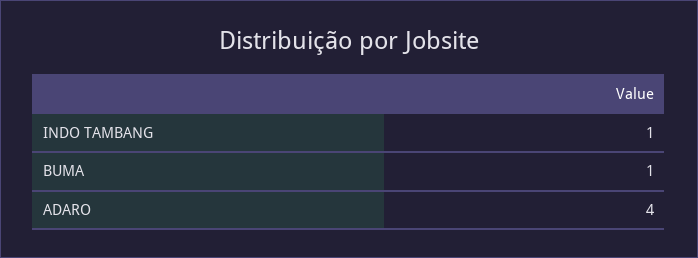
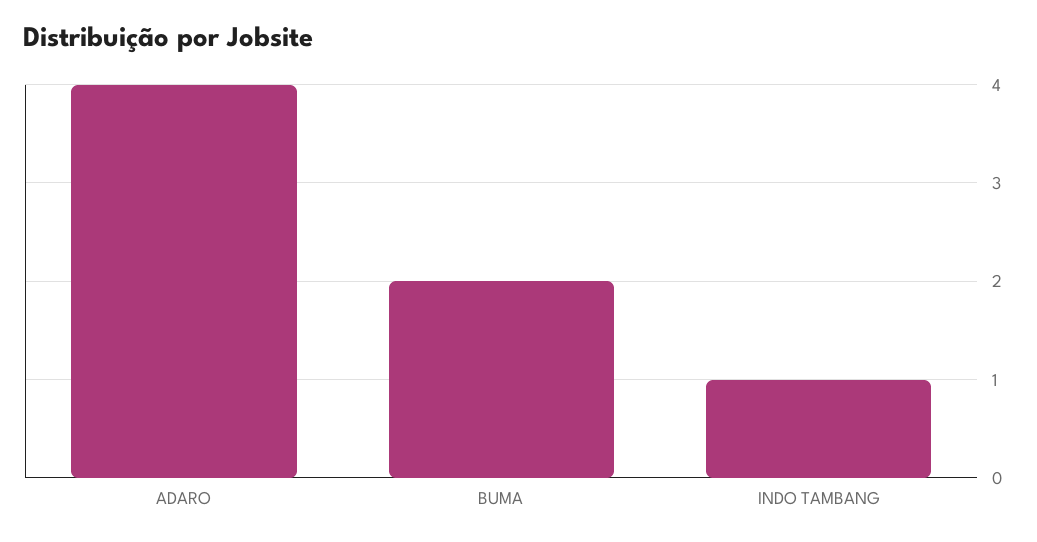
  {
    "INDO TAMBANG": 1,
-   "BUMA": 1,
+   "BUMA": 2,
    "ADARO": 4
  }

